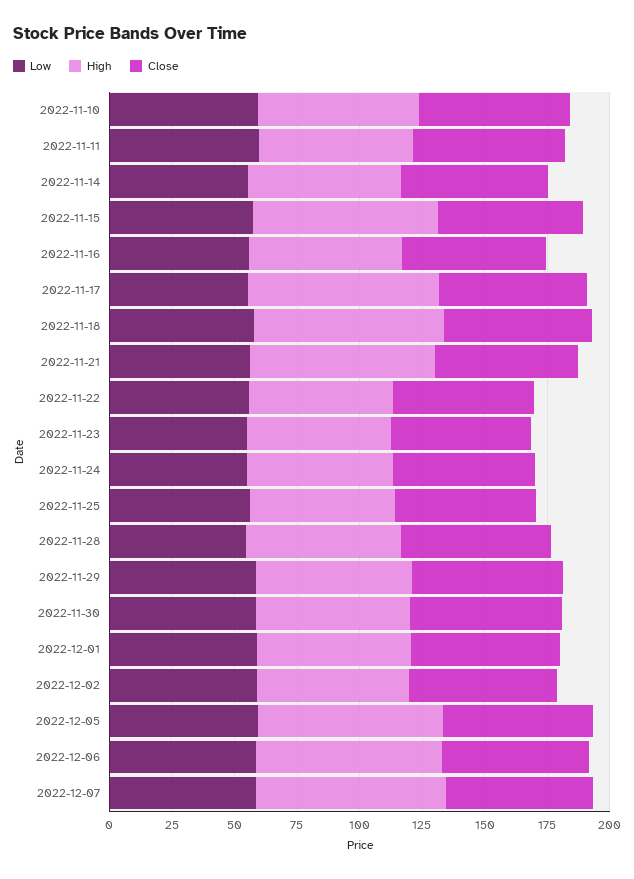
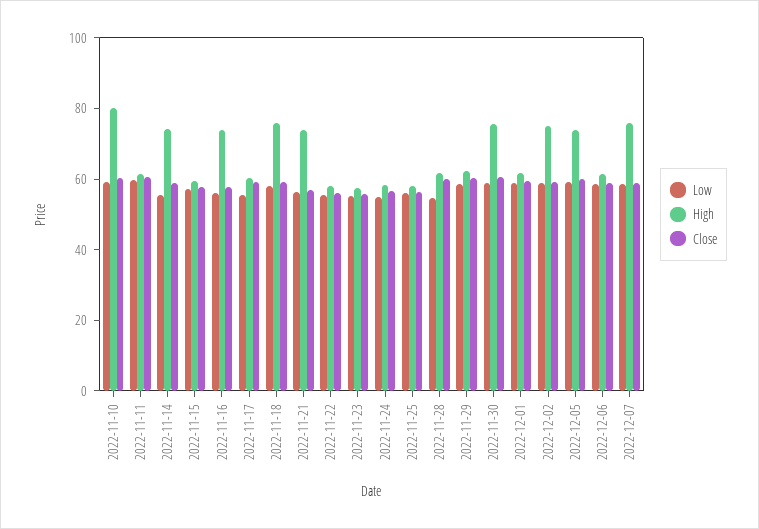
  {
    "Low": {
      "2022-11-10": 60,
      "2022-11-11": 60,
      "2022-11-14": 55,
      "2022-11-15": 55,
      "2022-11-16": 55,
      "2022-11-17": 55,
      "2022-11-18": 60,
      "2022-11-21": 55,
      "2022-11-22": 55,
      "2022-11-23": 55,
      "2022-11-24": 55,
      "2022-11-25": 55,
      "2022-11-28": 55,
      "2022-11-29": 60,
      "2022-11-30": 60,
      "2022-12-01": 60,
      "2022-12-02": 60,
      "2022-12-05": 60,
      "2022-12-06": 60,
      "2022-12-07": 60
    },
    "High": {
-     "2022-11-10": 65,
+     "2022-11-10": 80,
      "2022-11-11": 60,
-     "2022-11-14": 60,
+     "2022-11-14": 75,
-     "2022-11-15": 75,
+     "2022-11-15": 60,
-     "2022-11-16": 60,
+     "2022-11-16": 75,
-     "2022-11-17": 75,
+     "2022-11-17": 60,
      "2022-11-18": 75,
      "2022-11-21": 75,
      "2022-11-22": 60,
      "2022-11-23": 55,
      "2022-11-24": 60,
      "2022-11-25": 60,
      "2022-11-28": 60,
      "2022-11-29": 60,
-     "2022-11-30": 60,
+     "2022-11-30": 75,
      "2022-12-01": 60,
-     "2022-12-02": 60,
+     "2022-12-02": 75,
      "2022-12-05": 75,
-     "2022-12-06": 75,
+     "2022-12-06": 60,
      "2022-12-07": 75
    },
    "Close": {
      "2022-11-10": 60,
      "2022-11-11": 60,
      "2022-11-14": 60,
      "2022-11-15": 60,
      "2022-11-16": 60,
      "2022-11-17": 60,
      "2022-11-18": 60,
      "2022-11-21": 55,
      "2022-11-22": 55,
      "2022-11-23": 55,
      "2022-11-24": 55,
      "2022-11-25": 55,
      "2022-11-28": 60,
      "2022-11-29": 60,
      "2022-11-30": 60,
      "2022-12-01": 60,
      "2022-12-02": 60,
      "2022-12-05": 60,
      "2022-12-06": 60,
      "2022-12-07": 60
    }
  }

